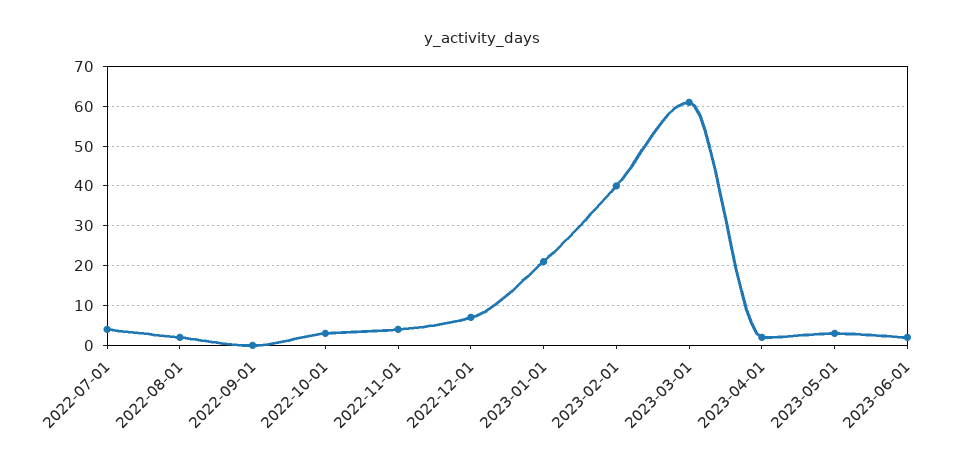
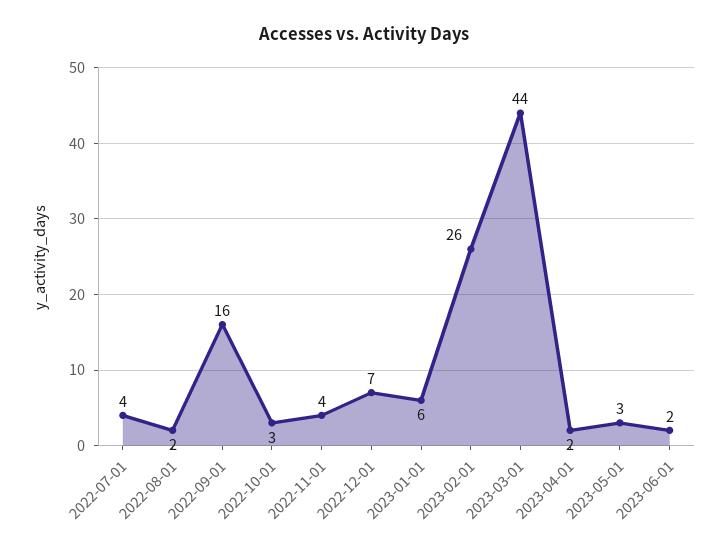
  {
    "2022-07-01": 4,
    "2022-08-01": 2,
-   "2022-09-01": 0,
+   "2022-09-01": 16,
    "2022-10-01": 3,
    "2022-11-01": 4,
    "2022-12-01": 7,
-   "2023-01-01": 20,
+   "2023-01-01": 6,
-   "2023-02-01": 40,
+   "2023-02-01": 26,
-   "2023-03-01": 60,
+   "2023-03-01": 44,
    "2023-04-01": 2,
    "2023-05-01": 3,
    "2023-06-01": 2
  }

